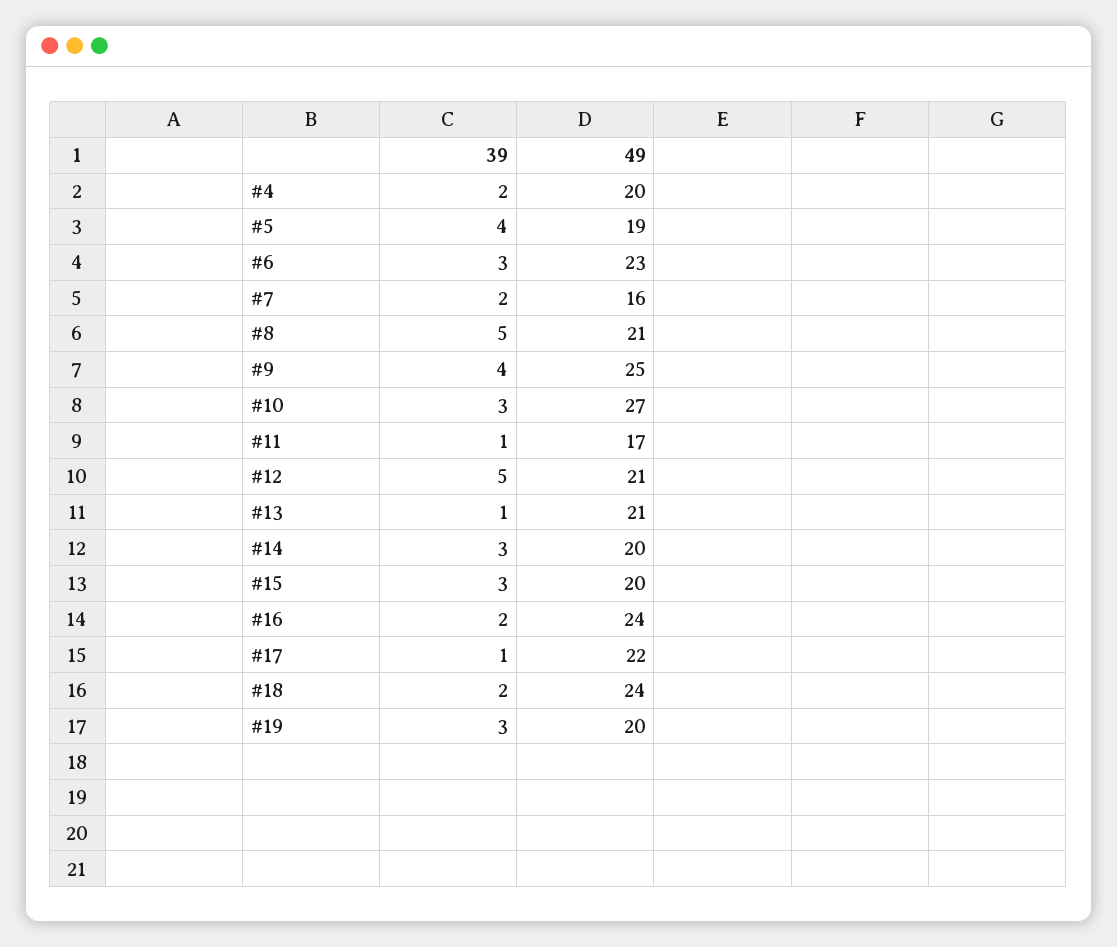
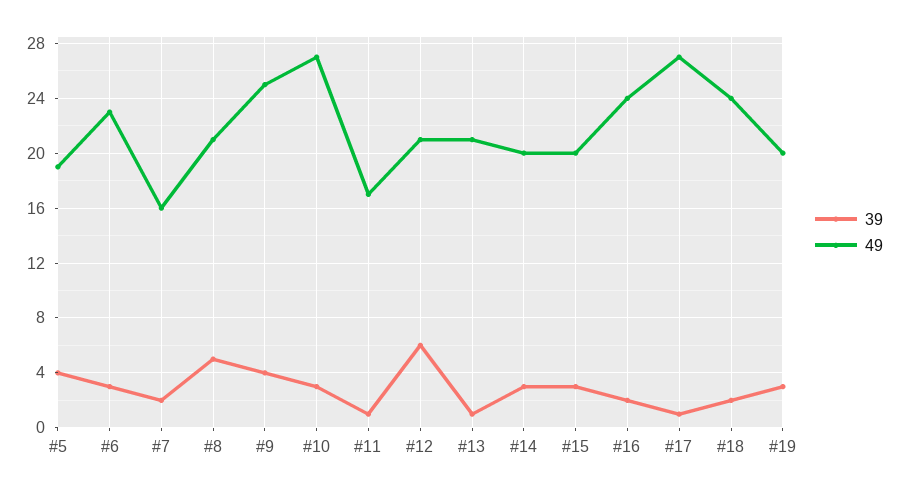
  {
    "39": {
-     "#4": 2,
      "#5": 4,
      "#6": 3,
      "#7": 2,
      "#8": 5,
      "#9": 4,
      "#10": 3,
      "#11": 1,
-     "#12": 5,
+     "#12": 6,
      "#13": 1,
      "#14": 3,
      "#15": 3,
      "#16": 2,
      "#17": 1,
      "#18": 2,
      "#19": 3
    },
    "49": {
-     "#4": 20,
      "#5": 19,
      "#6": 23,
      "#7": 16,
      "#8": 21,
      "#9": 25,
      "#10": 27,
      "#11": 17,
      "#12": 21,
      "#13": 21,
      "#14": 20,
      "#15": 20,
      "#16": 24,
-     "#17": 22,
+     "#17": 27,
      "#18": 24,
      "#19": 20
    }
  }

